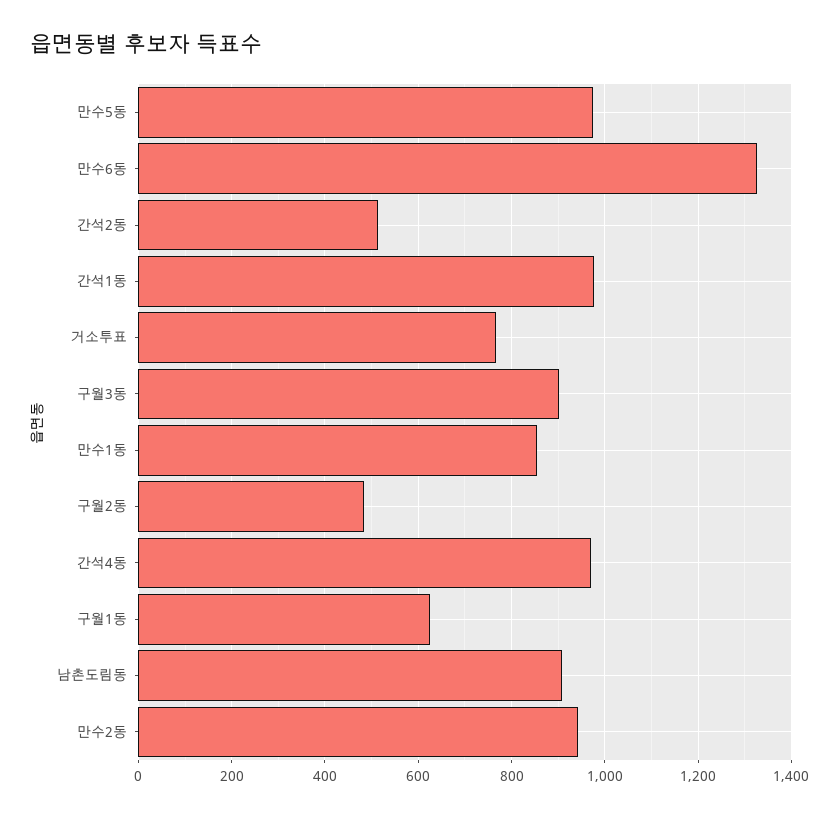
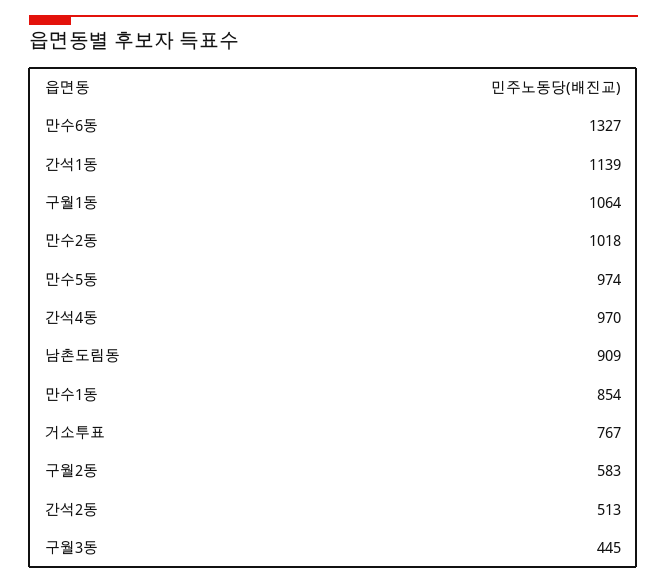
  {
    "만수5동": 974,
    "만수6동": 1327,
    "간석2동": 513,
-   "간석1동": 980,
+   "간석1동": 1139,
    "거소투표": 767,
-   "구월3동": 900,
+   "구월3동": 445,
    "만수1동": 854,
-   "구월2동": 480,
+   "구월2동": 583,
    "간석4동": 970,
-   "구월1동": 620,
+   "구월1동": 1064,
    "남촌도림동": 909,
-   "만수2동": 940
+   "만수2동": 1018
  }

